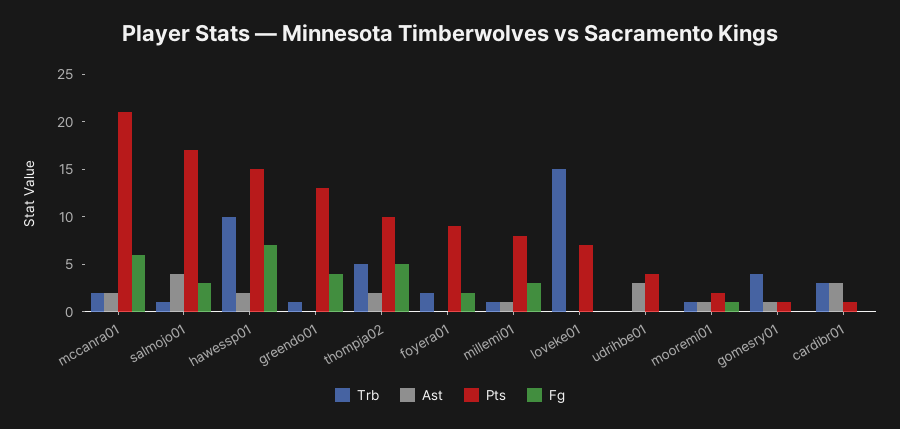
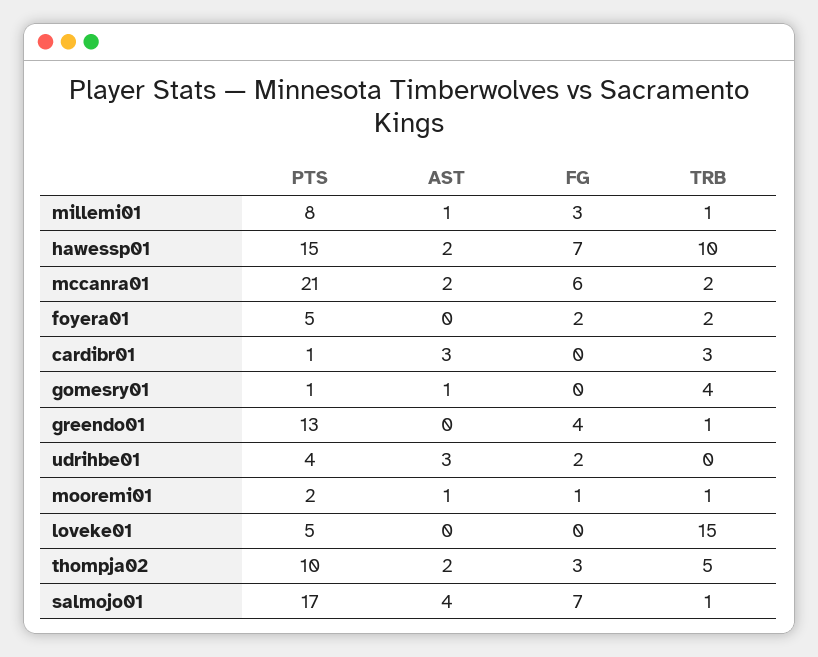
  {
    "Trb": {
      "mccanra01": 2,
      "salmojo01": 1,
      "hawessp01": 10,
      "greendo01": 1,
      "thompja02": 5,
      "foyera01": 2,
      "millemi01": 1,
      "loveke01": 15,
      "udrihbe01": 0,
      "mooremi01": 1,
      "gomesry01": 4,
      "cardibr01": 3
    },
    "Ast": {
      "mccanra01": 2,
      "salmojo01": 4,
      "hawessp01": 2,
      "greendo01": 0,
      "thompja02": 2,
      "foyera01": 0,
      "millemi01": 1,
      "loveke01": 0,
      "udrihbe01": 3,
      "mooremi01": 1,
      "gomesry01": 1,
      "cardibr01": 3
    },
    "Pts": {
      "mccanra01": 21,
      "salmojo01": 17,
      "hawessp01": 15,
      "greendo01": 13,
      "thompja02": 10,
-     "foyera01": 9,
+     "foyera01": 5,
      "millemi01": 8,
-     "loveke01": 7,
+     "loveke01": 5,
      "udrihbe01": 4,
      "mooremi01": 2,
      "gomesry01": 1,
      "cardibr01": 1
    },
    "Fg": {
      "mccanra01": 6,
-     "salmojo01": 3,
+     "salmojo01": 7,
      "hawessp01": 7,
      "greendo01": 4,
-     "thompja02": 5,
+     "thompja02": 3,
      "foyera01": 2,
      "millemi01": 3,
      "loveke01": 0,
-     "udrihbe01": 0,
+     "udrihbe01": 2,
      "mooremi01": 1,
      "gomesry01": 0,
      "cardibr01": 0
    }
  }

